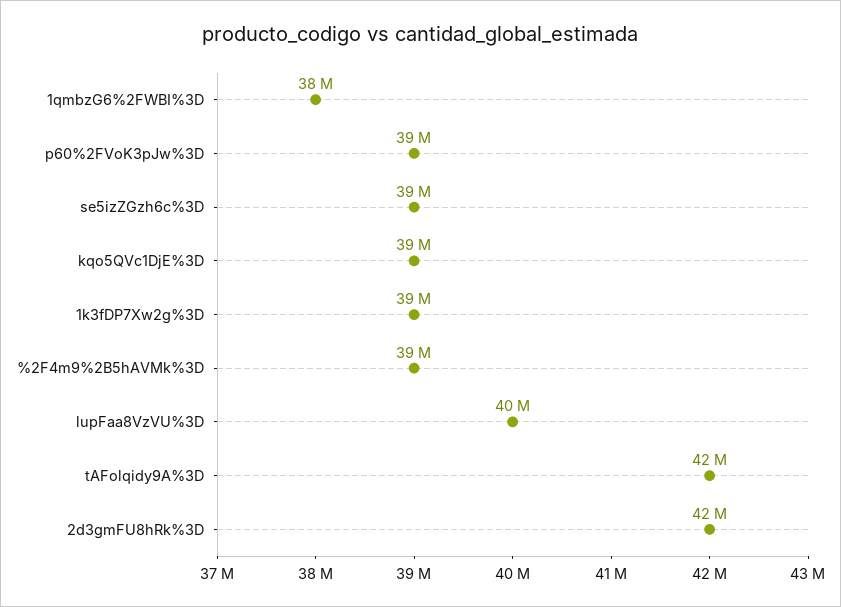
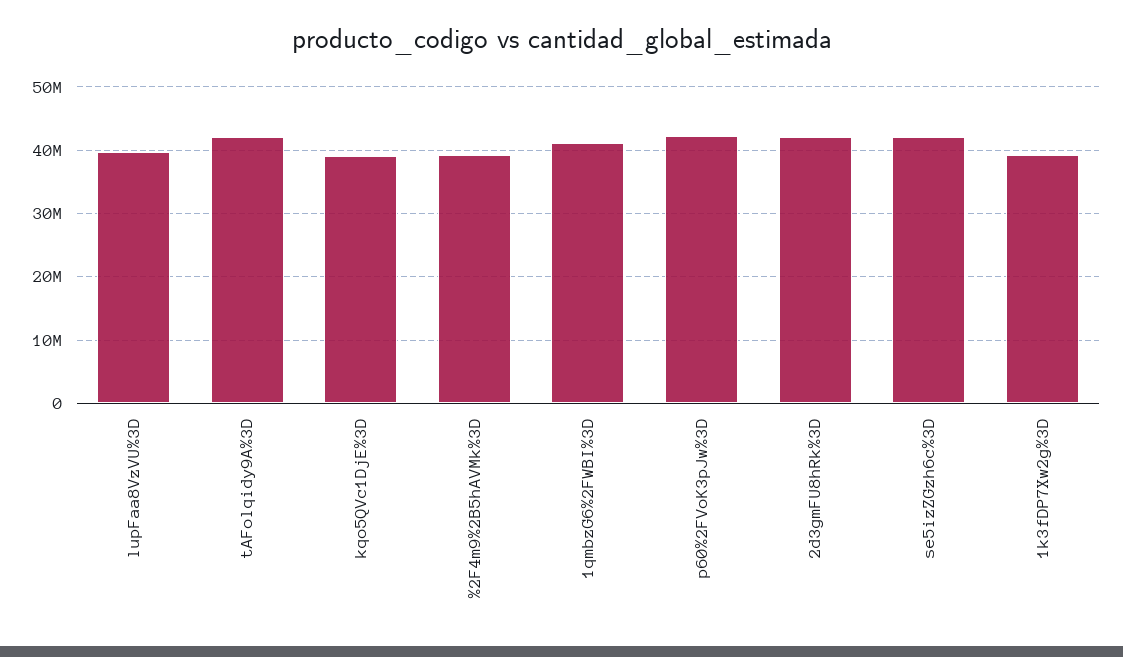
  {
-   "1qmbzG6%2FWBI%3D": 38000000,
+   "1qmbzG6%2FWBI%3D": 41000000,
-   "p60%2FVoK3pJw%3D": 39000000,
+   "p60%2FVoK3pJw%3D": 42000000,
-   "se5izZGzh6c%3D": 39000000,
+   "se5izZGzh6c%3D": 42000000,
    "kqo5QVc1DjE%3D": 39000000,
    "1k3fDP7Xw2g%3D": 39000000,
    "%2F4m9%2B5hAVMk%3D": 39000000,
    "lupFaa8VzVU%3D": 40000000,
    "tAFolqidy9A%3D": 42000000,
    "2d3gmFU8hRk%3D": 42000000
  }

